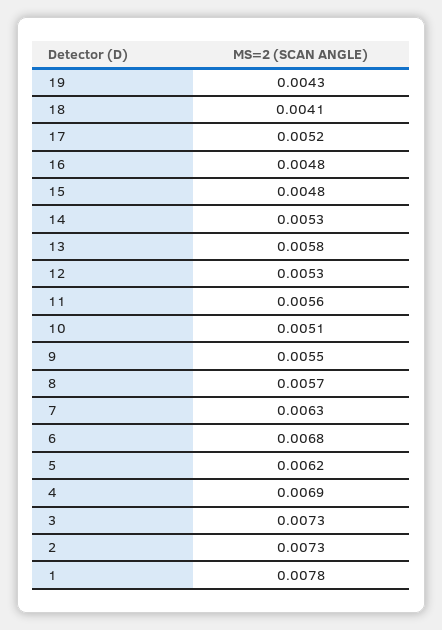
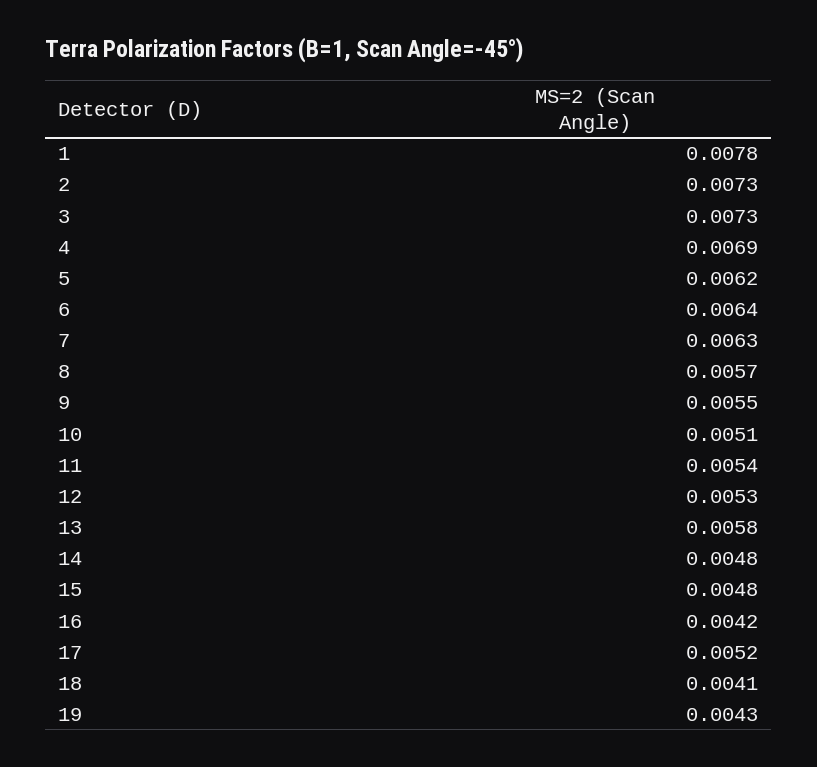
  {
    "19": 0.0043,
    "18": 0.0041,
    "17": 0.0052,
-   "16": 0.0048,
+   "16": 0.0042,
    "15": 0.0048,
-   "14": 0.0053,
+   "14": 0.0048,
    "13": 0.0058,
    "12": 0.0053,
-   "11": 0.0056,
+   "11": 0.0054,
    "10": 0.0051,
    "9": 0.0055,
    "8": 0.0057,
    "7": 0.0063,
-   "6": 0.0068,
+   "6": 0.0064,
    "5": 0.0062,
    "4": 0.0069,
    "3": 0.0073,
    "2": 0.0073,
    "1": 0.0078
  }

